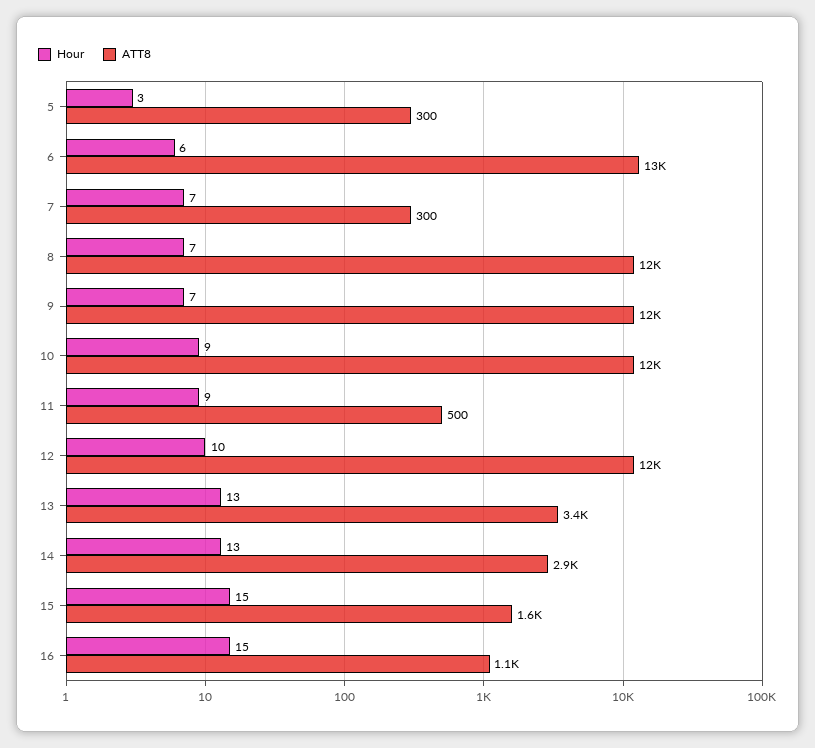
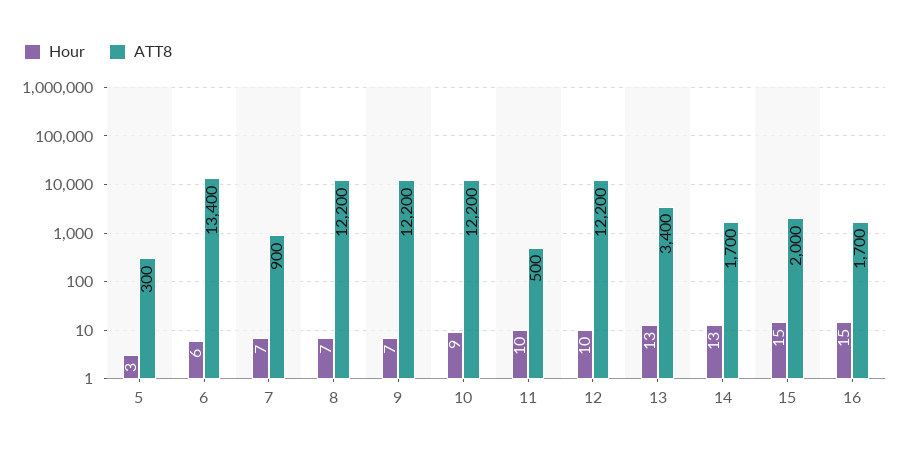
  {
    "Hour": {
      "5": 3,
      "6": 6,
      "7": 7,
      "8": 7,
      "9": 7,
      "10": 9,
-     "11": 9,
+     "11": 10,
      "12": 10,
      "13": 13,
      "14": 13,
      "15": 15,
      "16": 15
    },
    "ATT8": {
      "5": 300,
      "6": 13400,
-     "7": 300,
+     "7": 900,
      "8": 12200,
      "9": 12200,
      "10": 12200,
      "11": 500,
      "12": 12200,
      "13": 3400,
-     "14": 2900,
+     "14": 1700,
-     "15": 1600,
+     "15": 2000,
-     "16": 1100
+     "16": 1700
    }
  }

